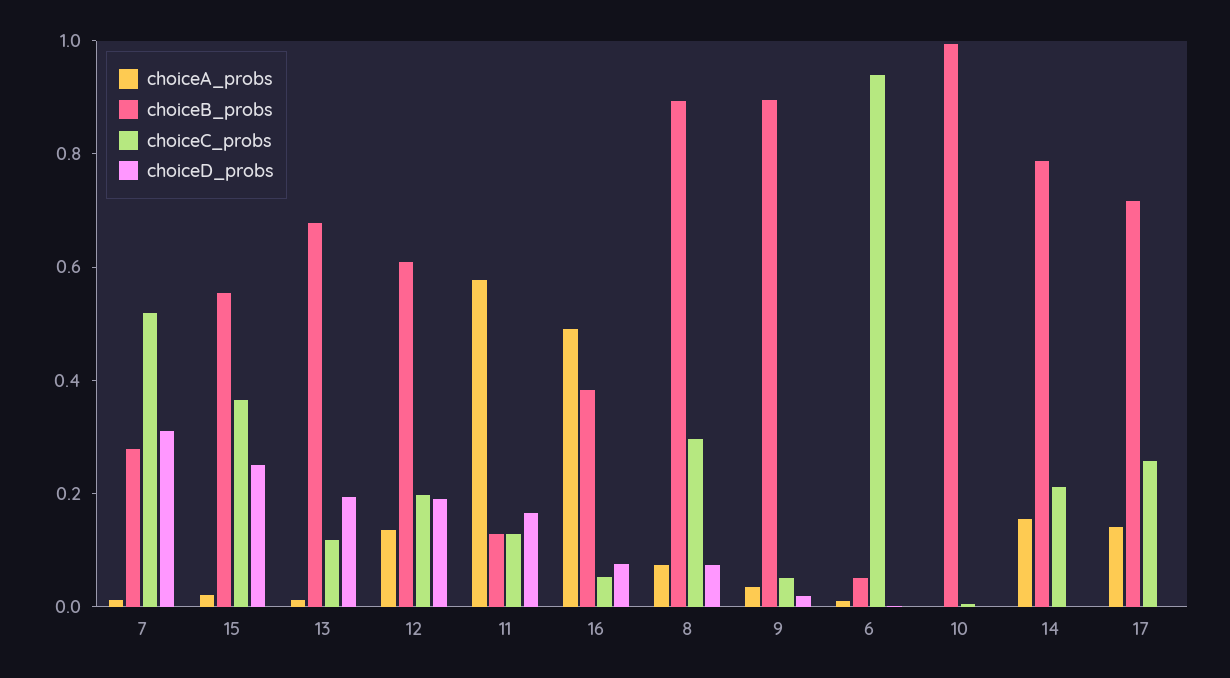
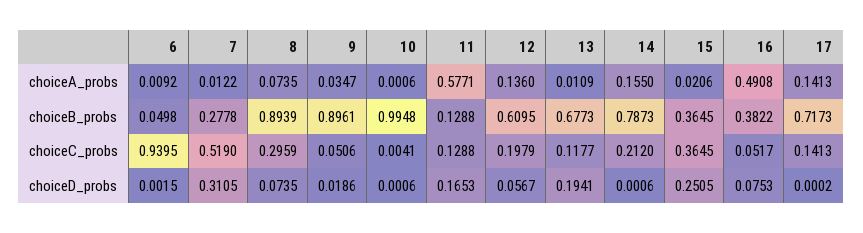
  {
    "choiceA_probs": {
      "7": 0.0122,
      "15": 0.0206,
      "13": 0.0109,
      "12": 0.136,
      "11": 0.5771,
      "16": 0.4908,
      "8": 0.0735,
      "9": 0.0347,
      "6": 0.0092,
      "10": 0.0006,
      "14": 0.155,
      "17": 0.1413
    },
    "choiceB_probs": {
      "7": 0.2778,
-     "15": 0.55,
+     "15": 0.3645,
      "13": 0.6773,
      "12": 0.6095,
      "11": 0.1288,
      "16": 0.3822,
      "8": 0.8939,
      "9": 0.8961,
      "6": 0.0498,
      "10": 0.9948,
      "14": 0.7873,
      "17": 0.7173
    },
    "choiceC_probs": {
      "7": 0.519,
      "15": 0.3645,
      "13": 0.1177,
      "12": 0.1979,
      "11": 0.1288,
      "16": 0.0517,
      "8": 0.2959,
      "9": 0.0506,
      "6": 0.9395,
      "10": 0.0041,
      "14": 0.212,
-     "17": 0.25
+     "17": 0.1413
    },
    "choiceD_probs": {
      "7": 0.3105,
      "15": 0.2505,
      "13": 0.1941,
-     "12": 0.2,
+     "12": 0.0567,
      "11": 0.1653,
      "16": 0.0753,
      "8": 0.0735,
      "9": 0.0186,
      "6": 0.0015,
      "10": 0.0006,
      "14": 0.0006,
      "17": 0.0002
    }
  }

